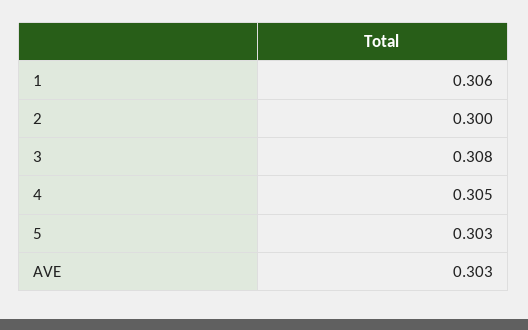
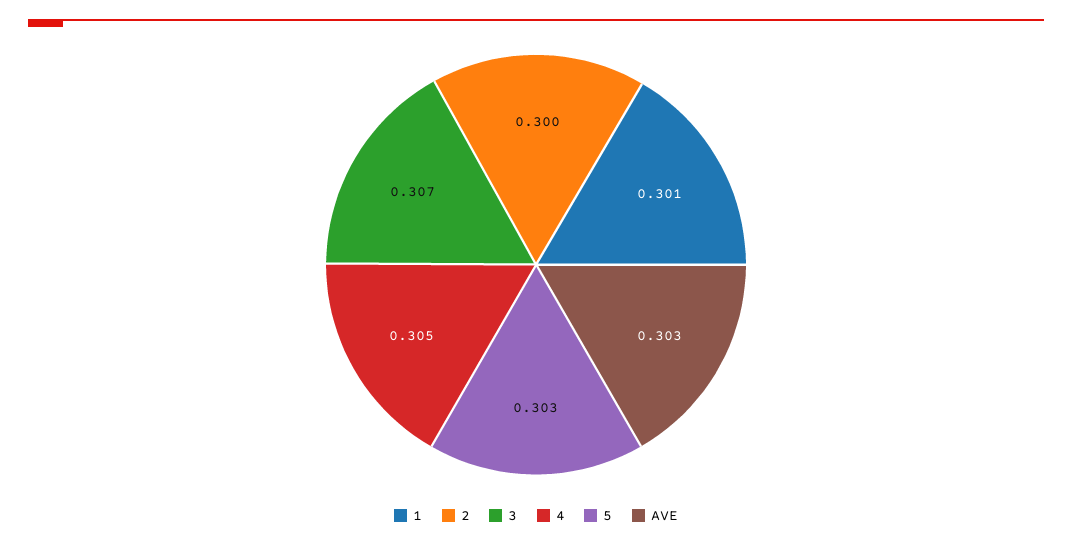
  {
-   "1": 0.306,
+   "1": 0.301,
    "2": 0.3,
-   "3": 0.308,
+   "3": 0.307,
    "4": 0.305,
    "5": 0.303,
    "AVE": 0.303
  }

